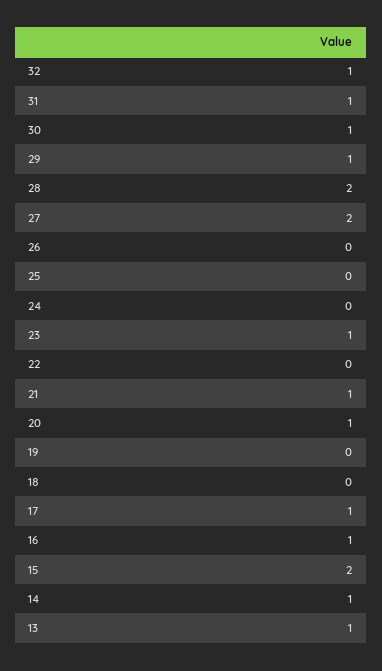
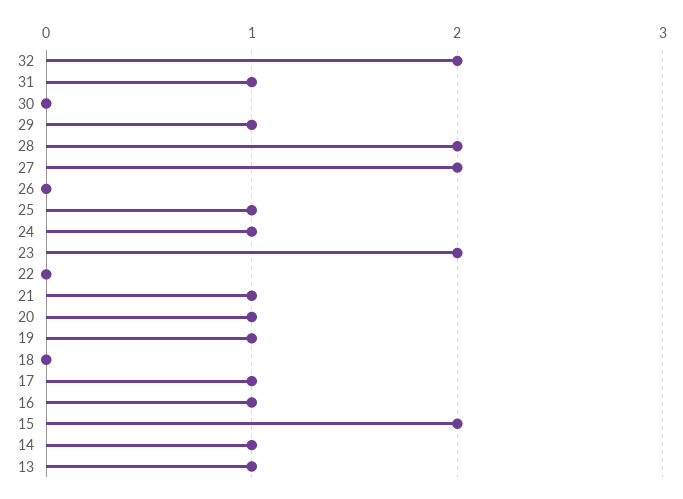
  {
-   "32": 1,
+   "32": 2,
    "31": 1,
-   "30": 1,
+   "30": 0,
    "29": 1,
    "28": 2,
    "27": 2,
    "26": 0,
-   "25": 0,
+   "25": 1,
-   "24": 0,
+   "24": 1,
-   "23": 1,
+   "23": 2,
    "22": 0,
    "21": 1,
    "20": 1,
-   "19": 0,
+   "19": 1,
    "18": 0,
    "17": 1,
    "16": 1,
    "15": 2,
    "14": 1,
    "13": 1
  }

